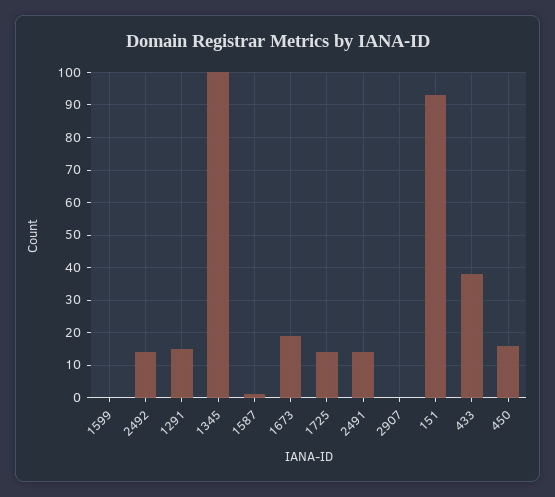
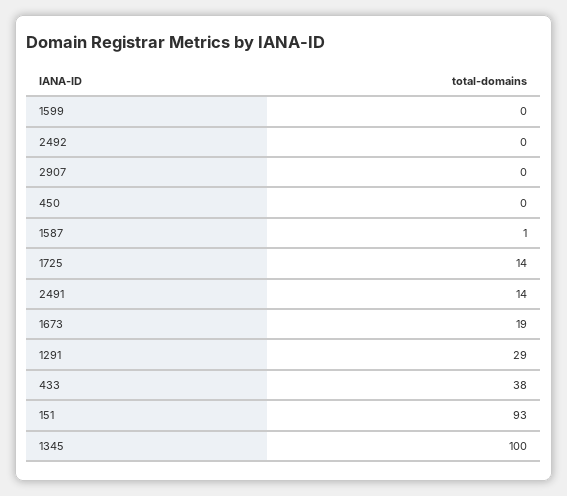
  {
    "1599": 0,
-   "2492": 15,
+   "2492": 0,
-   "1291": 15,
+   "1291": 29,
    "1345": 100,
    "1587": 1,
    "1673": 19,
    "1725": 14,
    "2491": 14,
    "2907": 0,
    "151": 93,
    "433": 38,
-   "450": 15
+   "450": 0
  }

